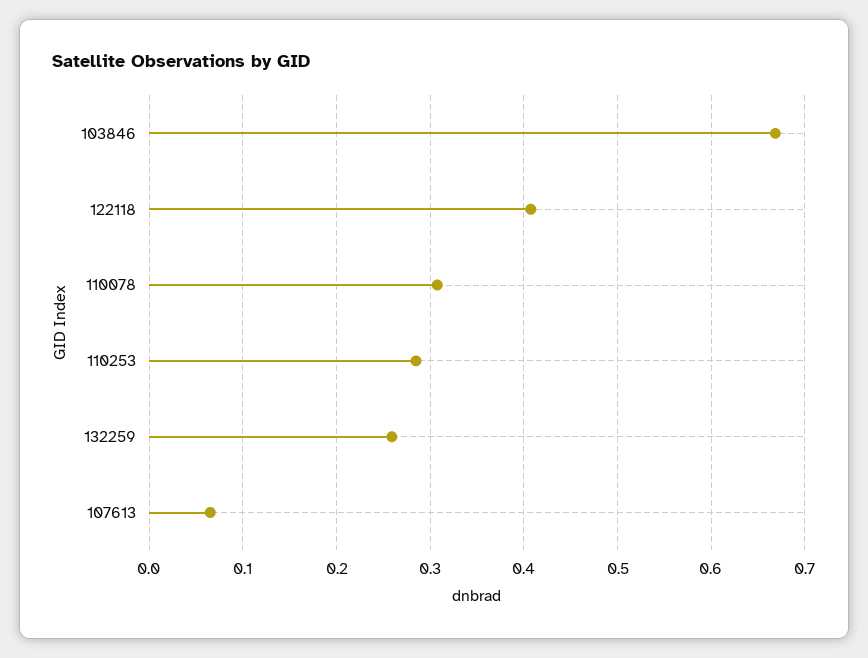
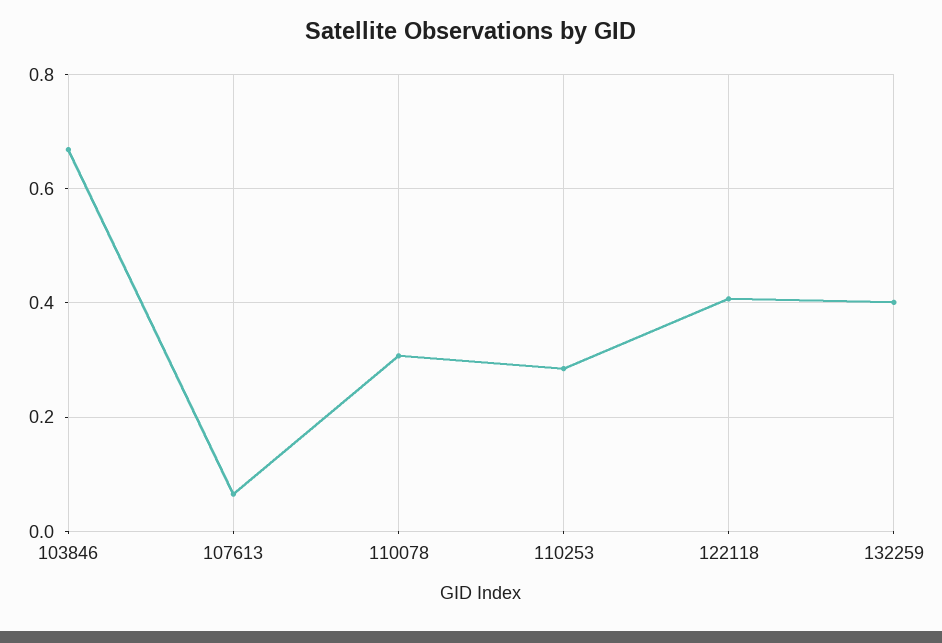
  {
    "103846": 0.67,
    "122118": 0.41,
    "110078": 0.31,
    "110253": 0.28,
-   "132259": 0.26,
+   "132259": 0.4,
    "107613": 0.07
  }

